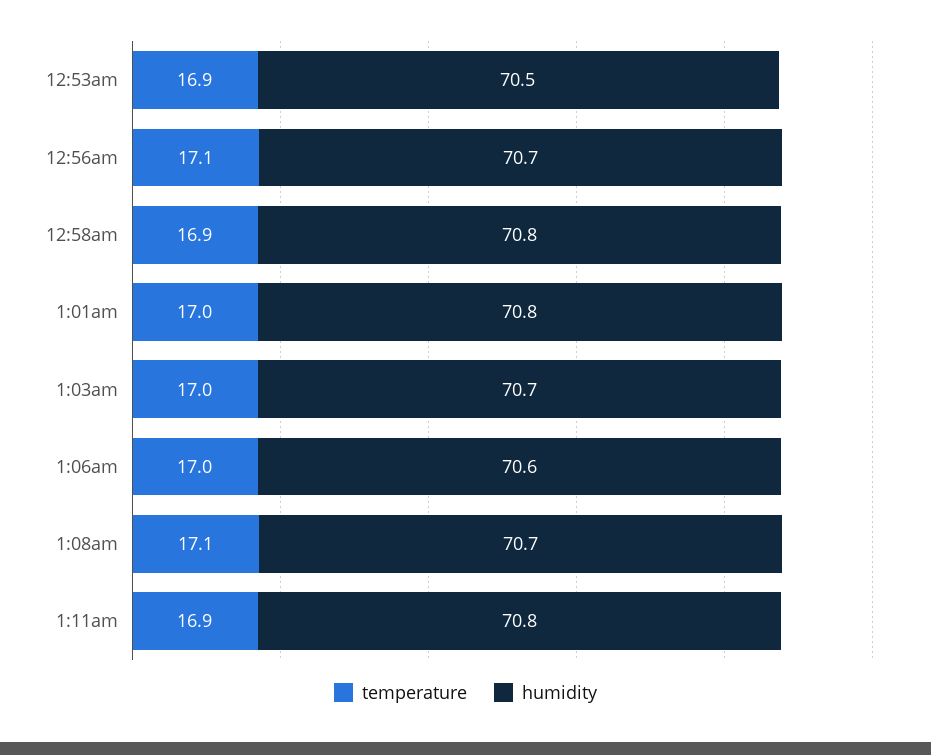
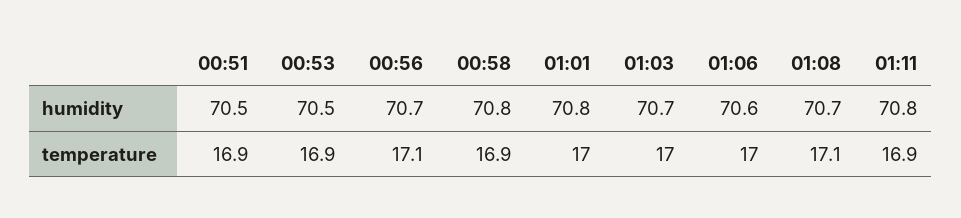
  {
    "temperature": {
      "12:53am": 16.9,
      "12:56am": 17.1,
      "12:58am": 16.9,
      "1:01am": 17,
      "1:03am": 17,
      "1:06am": 17,
      "1:08am": 17.1,
-     "1:11am": 16.9
+     "1:11am": 16.9,
+     "00:51": 16.9
    },
    "humidity": {
      "12:53am": 70.5,
      "12:56am": 70.7,
      "12:58am": 70.8,
      "1:01am": 70.8,
      "1:03am": 70.7,
      "1:06am": 70.6,
      "1:08am": 70.7,
-     "1:11am": 70.8
+     "1:11am": 70.8,
+     "00:51": 70.5
    }
  }

